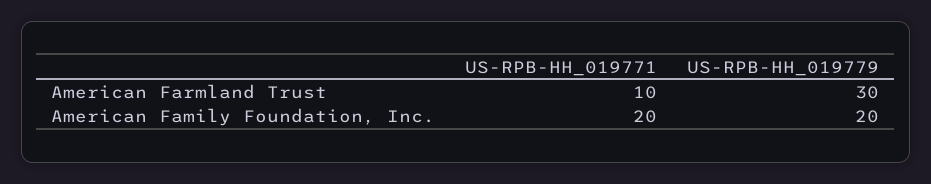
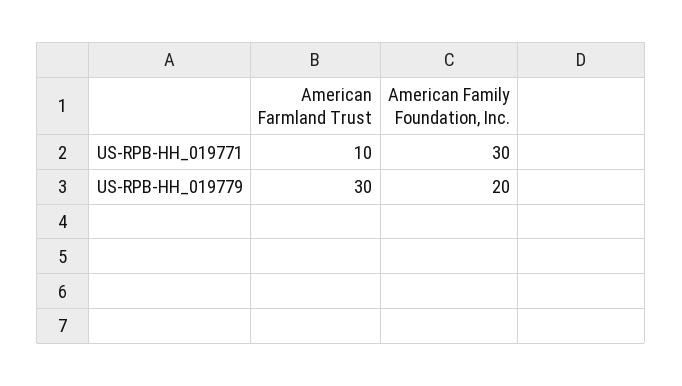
  {
    "US-RPB-HH_019771": {
      "American Farmland Trust": 10,
-     "American Family Foundation, Inc.": 20
+     "American Family Foundation, Inc.": 30
    },
    "US-RPB-HH_019779": {
      "American Farmland Trust": 30,
      "American Family Foundation, Inc.": 20
    }
  }

